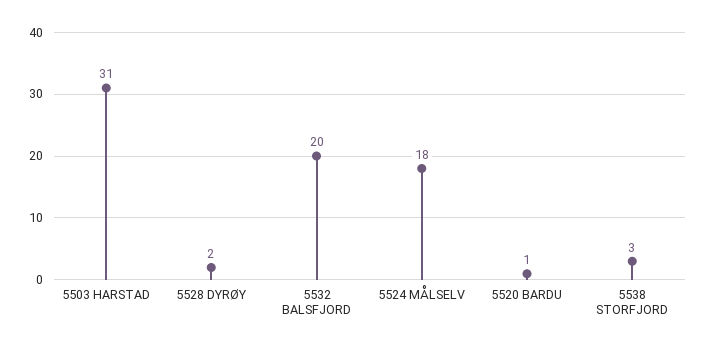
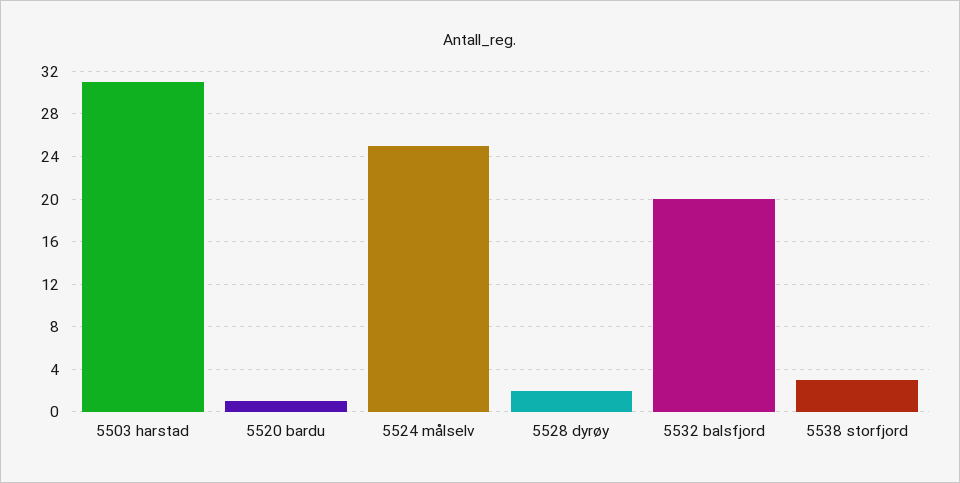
  {
    "5503 HARSTAD": 31,
    "5528 DYRØY": 2,
    "5532 BALSFJORD": 20,
-   "5524 MÅLSELV": 18,
+   "5524 MÅLSELV": 25,
    "5520 BARDU": 1,
    "5538 STORFJORD": 3
  }

